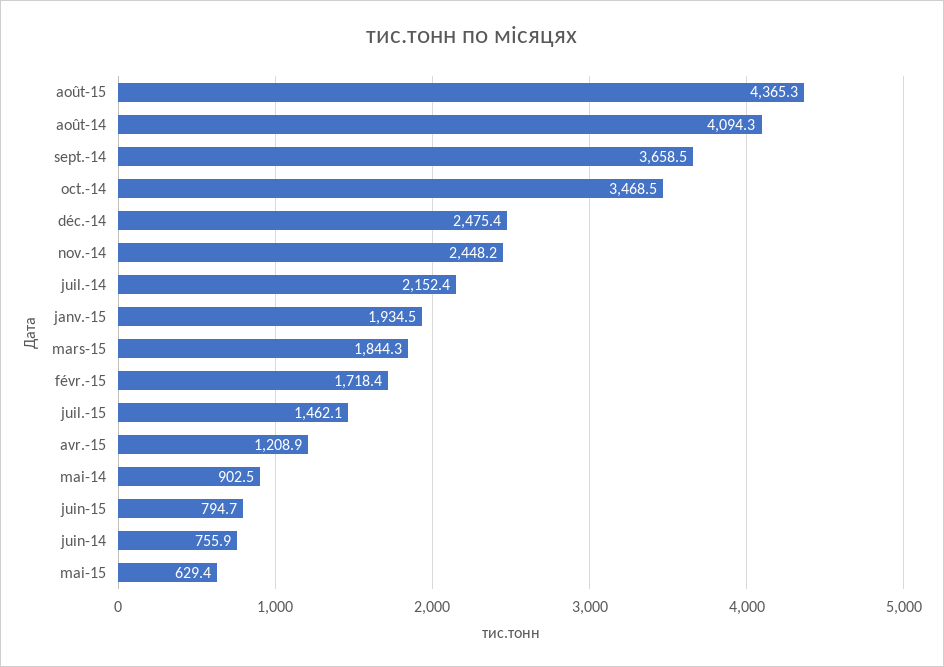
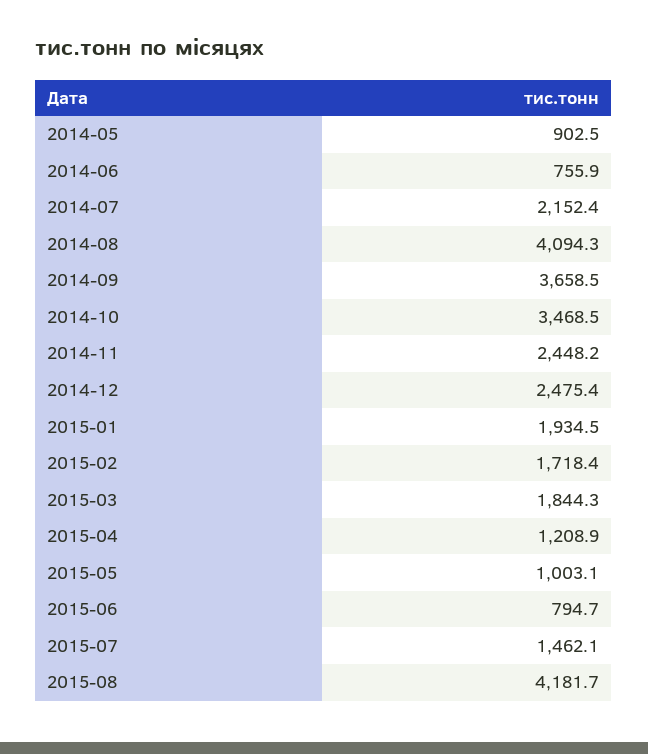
  {
-   "août-15": 4365.3,
+   "août-15": 4181.7,
    "août-14": 4094.3,
    "sept.-14": 3658.5,
    "oct.-14": 3468.5,
    "déc.-14": 2475.4,
    "nov.-14": 2448.2,
    "juil.-14": 2152.4,
    "janv.-15": 1934.5,
    "mars-15": 1844.3,
    "févr.-15": 1718.4,
    "juil.-15": 1462.1,
    "avr.-15": 1208.9,
    "mai-14": 902.5,
    "juin-15": 794.7,
    "juin-14": 755.9,
-   "mai-15": 629.4
+   "mai-15": 1003.1
  }

